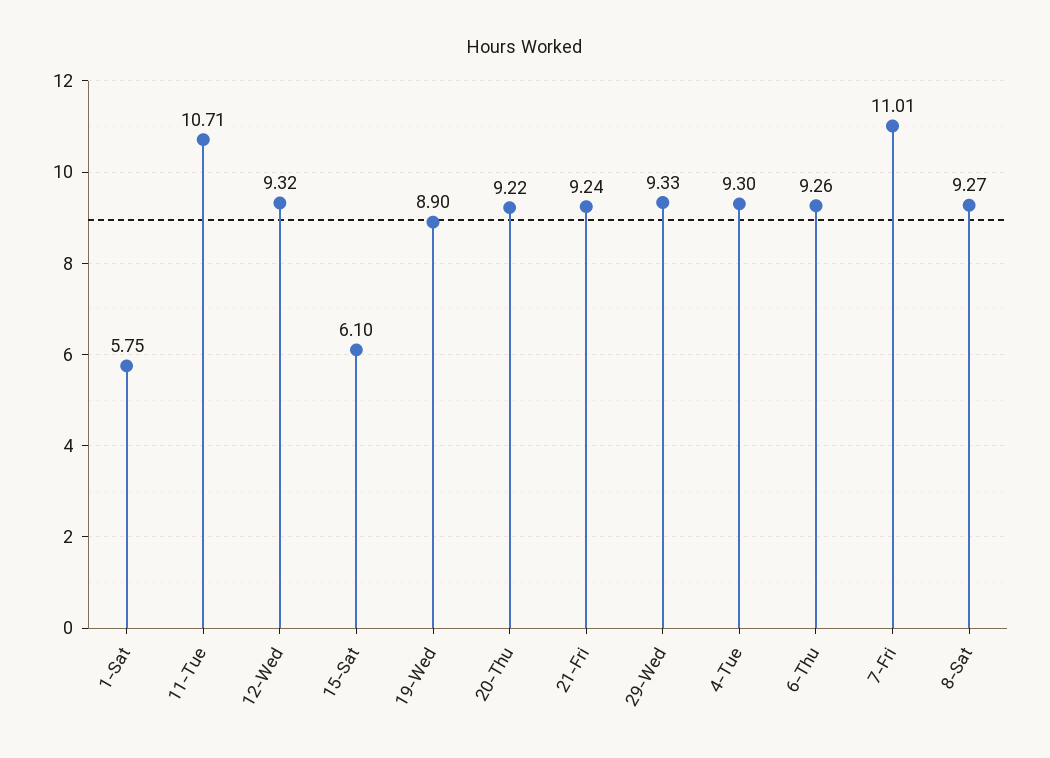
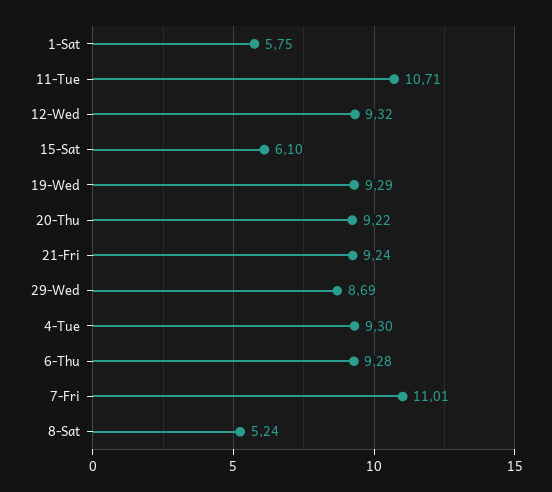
  {
    "1-Sat": 5.75,
    "11-Tue": 10.71,
    "12-Wed": 9.32,
    "15-Sat": 6.1,
-   "19-Wed": 8.9,
+   "19-Wed": 9.29,
    "20-Thu": 9.22,
    "21-Fri": 9.24,
-   "29-Wed": 9.33,
+   "29-Wed": 8.69,
    "4-Tue": 9.3,
-   "6-Thu": 9.26,
+   "6-Thu": 9.28,
    "7-Fri": 11.01,
-   "8-Sat": 9.27
+   "8-Sat": 5.24
  }

